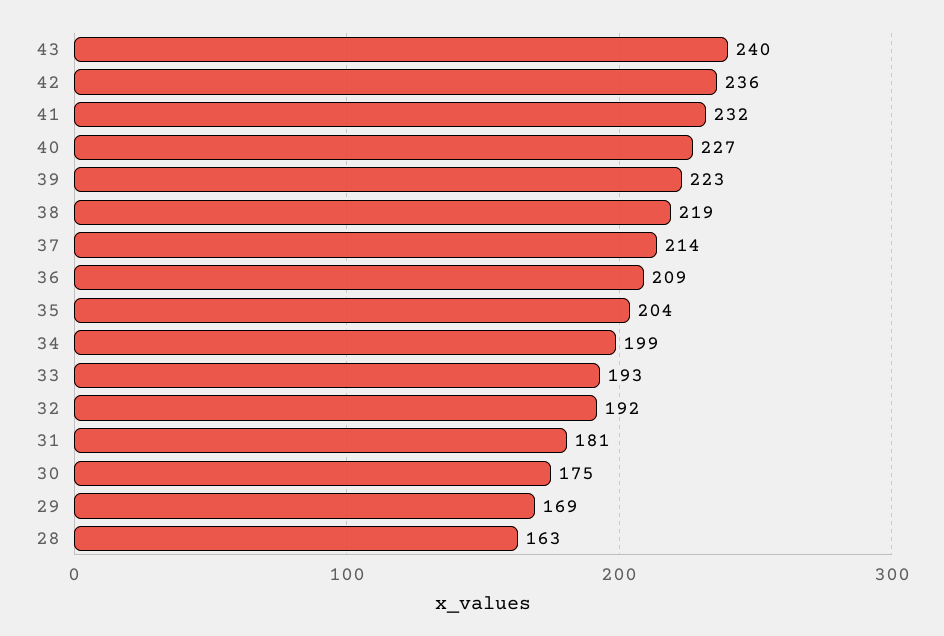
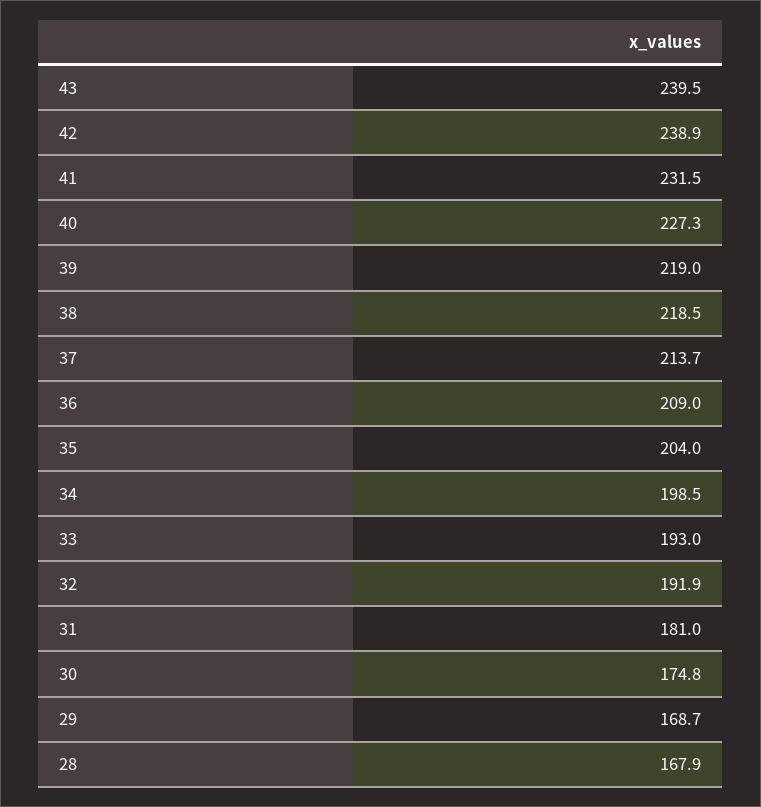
  {
    "43": 239.5,
-   "42": 236,
+   "42": 238.9,
    "41": 231.5,
    "40": 227.3,
-   "39": 223,
+   "39": 219,
    "38": 218.5,
    "37": 213.7,
    "36": 209,
    "35": 204,
    "34": 198.5,
    "33": 193,
    "32": 191.9,
    "31": 181,
    "30": 174.8,
    "29": 168.7,
-   "28": 163
+   "28": 167.9
  }

